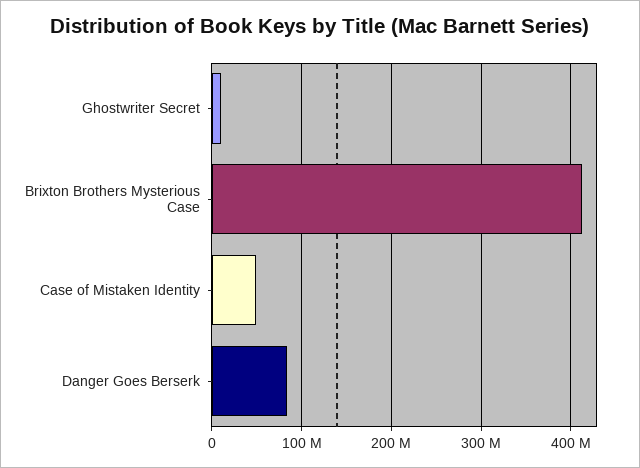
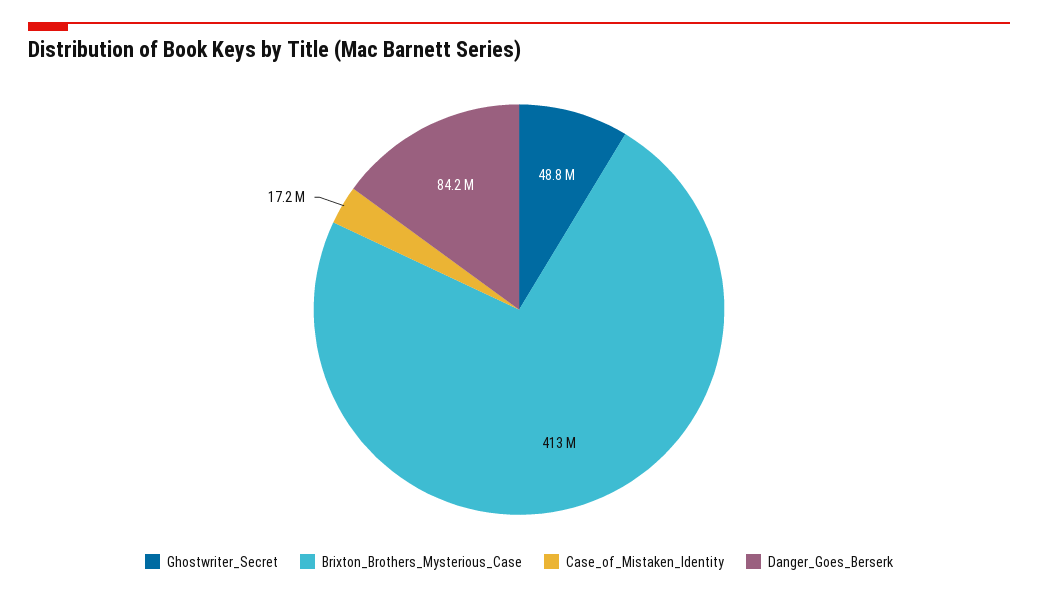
  {
-   "Ghostwriter Secret": 10000000,
+   "Ghostwriter Secret": 48800000,
    "Brixton Brothers Mysterious Case": 413000000,
-   "Case of Mistaken Identity": 50000000,
+   "Case of Mistaken Identity": 17200000,
    "Danger Goes Berserk": 84200000
  }

